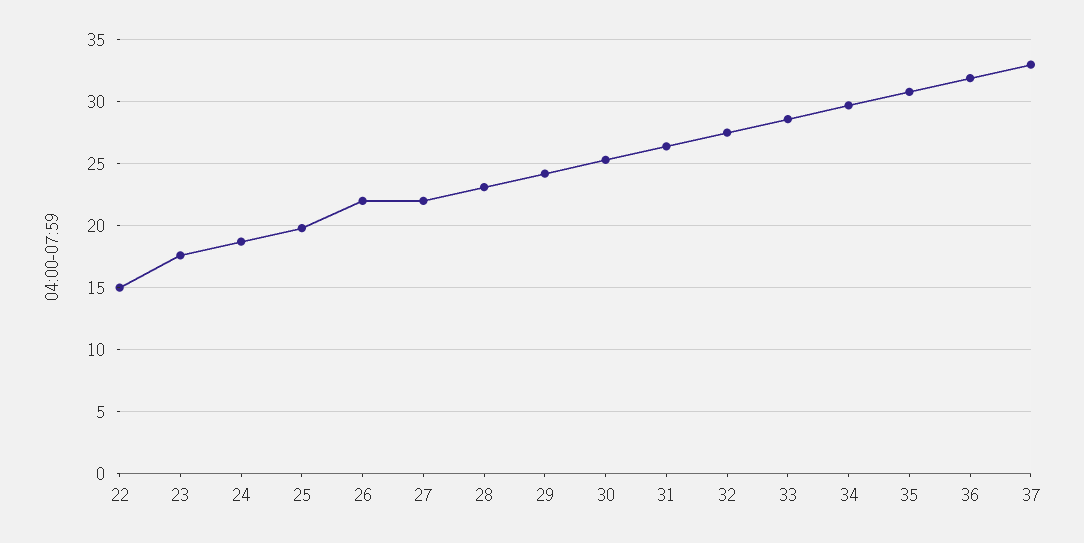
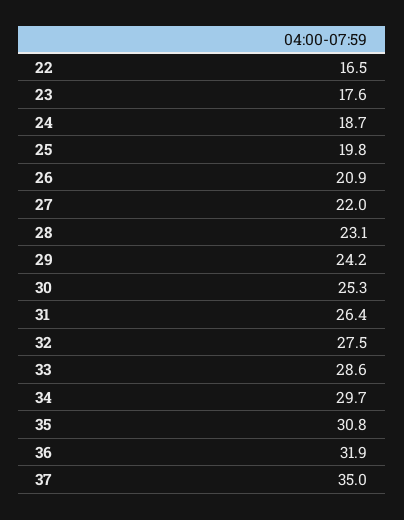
  {
-   "22": 15,
+   "22": 16.5,
    "23": 17.6,
    "24": 18.7,
    "25": 19.8,
-   "26": 22,
+   "26": 20.9,
    "27": 22,
    "28": 23.1,
    "29": 24.2,
    "30": 25.3,
    "31": 26.4,
    "32": 27.5,
    "33": 28.6,
    "34": 29.7,
    "35": 30.8,
    "36": 31.9,
-   "37": 33
+   "37": 35
  }

